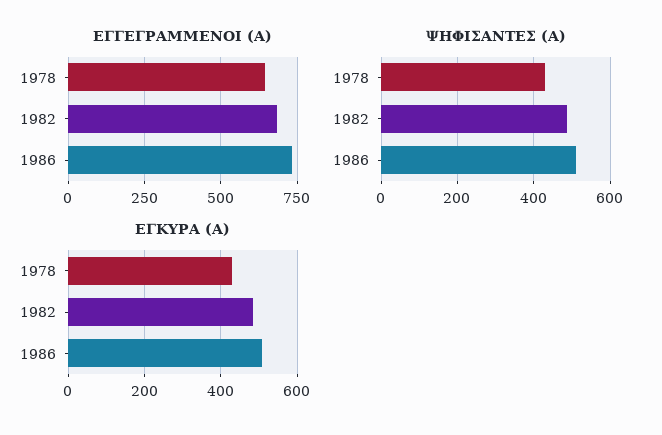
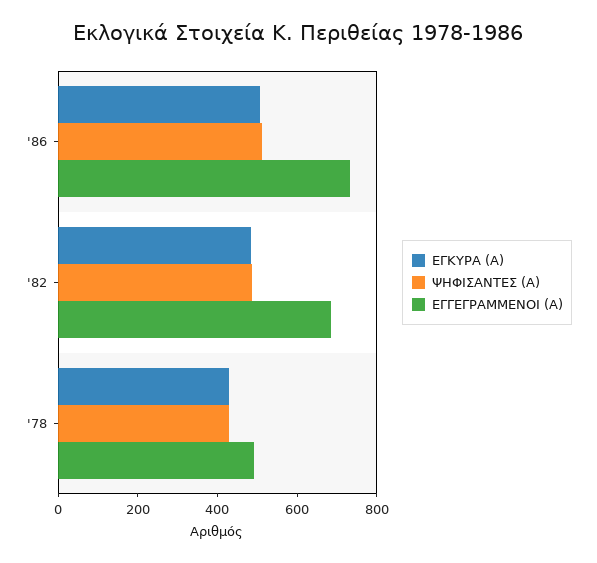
  {
    "ΕΓΓΕΓΡΑΜΜΕΝΟΙ (Α)": {
-     "1978": 650,
+     "1978": 500,
      "1982": 675,
      "1986": 725
    },
    "ΨΗΦΙΣΑΝΤΕΣ (Α)": {
      "1978": 440,
      "1982": 480,
      "1986": 520
    },
    "ΕΓΚΥΡΑ (Α)": {
      "1978": 440,
      "1982": 480,
      "1986": 500
    }
  }

